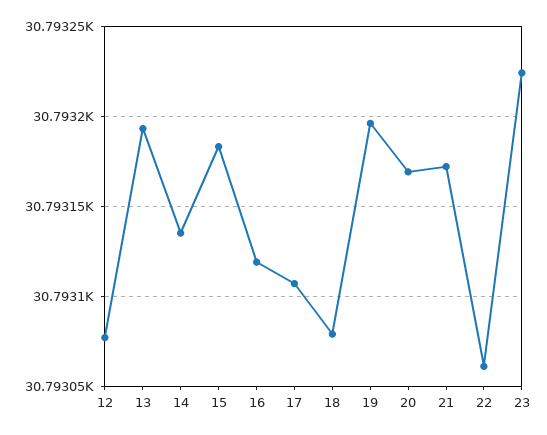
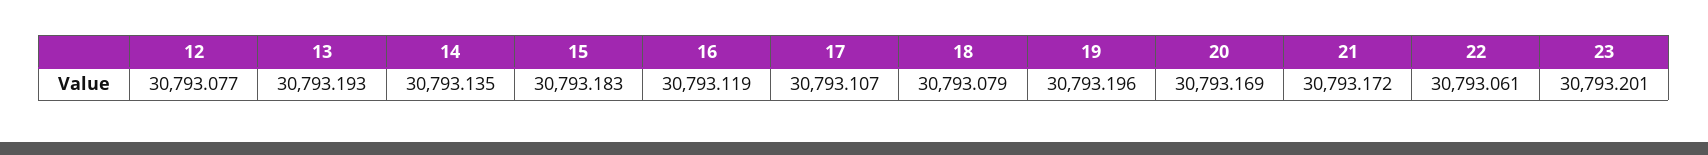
  {
    "12": 30793.077,
    "13": 30793.193,
    "14": 30793.135,
    "15": 30793.183,
    "16": 30793.119,
    "17": 30793.107,
    "18": 30793.079,
    "19": 30793.196,
    "20": 30793.169,
    "21": 30793.172,
    "22": 30793.061,
-   "23": 30793.225
+   "23": 30793.201
  }

